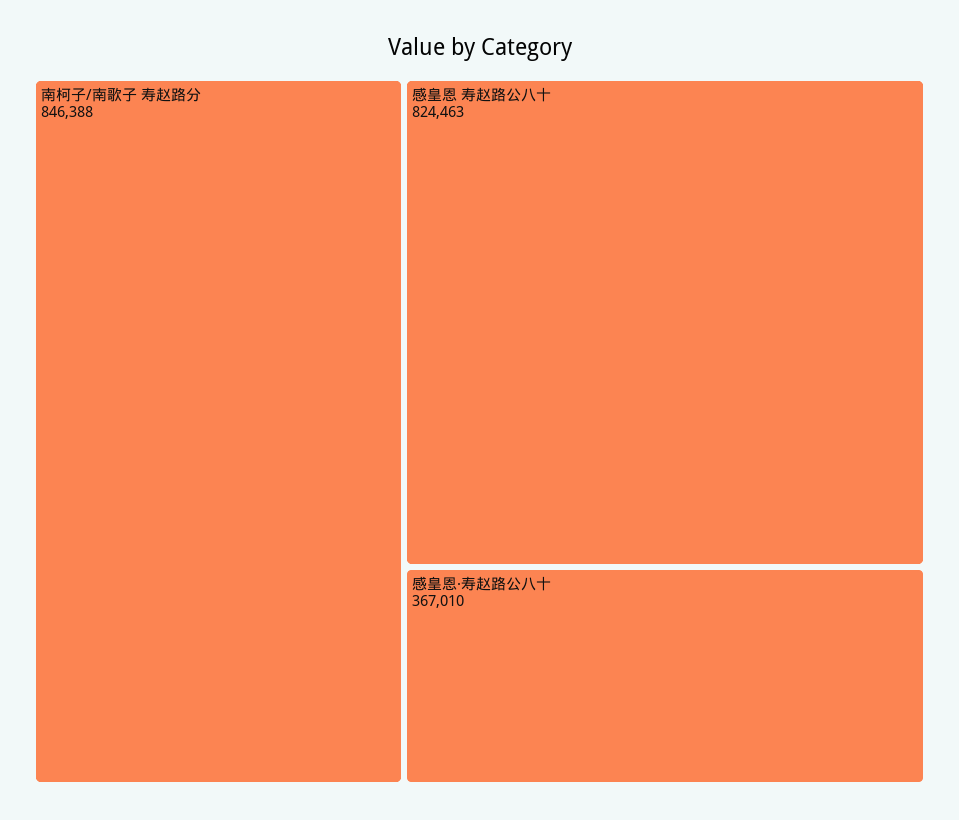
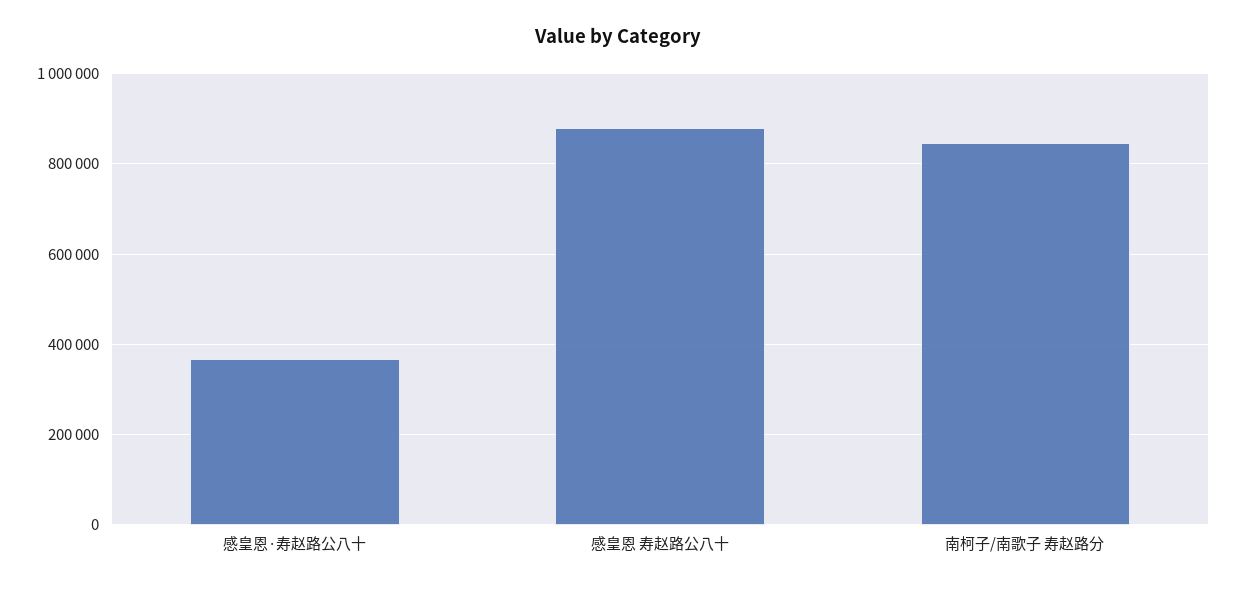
  {
    "南柯子/南歌子 寿赵路分": 846388,
-   "感皇恩 寿赵路公八十": 824463,
+   "感皇恩 寿赵路公八十": 880000,
    "感皇恩·寿赵路公八十": 367010
  }

